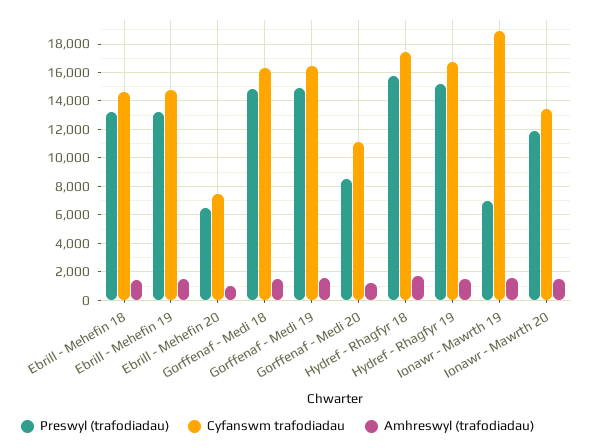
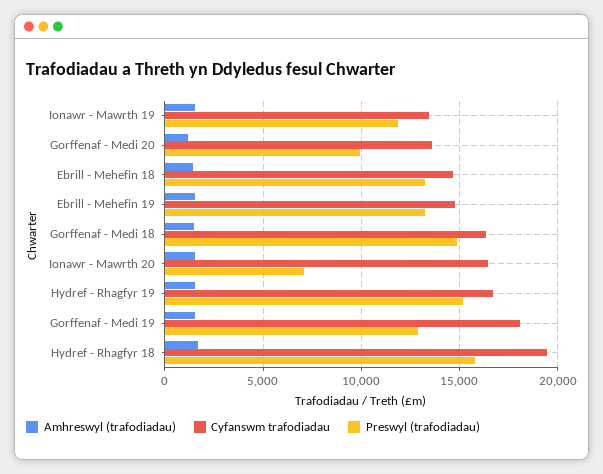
  {
    "Preswyl (trafodiadau)": {
      "Ebrill - Mehefin 18": 13000,
      "Ebrill - Mehefin 19": 13500,
-     "Ebrill - Mehefin 20": 6500,
      "Gorffenaf - Medi 18": 15000,
-     "Gorffenaf - Medi 19": 15000,
+     "Gorffenaf - Medi 19": 13000,
-     "Gorffenaf - Medi 20": 8500,
+     "Gorffenaf - Medi 20": 10000,
      "Hydref - Rhagfyr 18": 16000,
      "Hydref - Rhagfyr 19": 15000,
-     "Ionawr - Mawrth 19": 7000,
+     "Ionawr - Mawrth 19": 12000,
-     "Ionawr - Mawrth 20": 12000
+     "Ionawr - Mawrth 20": 7000
    },
    "Cyfanswm trafodiadau": {
      "Ebrill - Mehefin 18": 14500,
      "Ebrill - Mehefin 19": 15000,
-     "Ebrill - Mehefin 20": 7500,
      "Gorffenaf - Medi 18": 16500,
-     "Gorffenaf - Medi 19": 16500,
+     "Gorffenaf - Medi 19": 18000,
-     "Gorffenaf - Medi 20": 11000,
+     "Gorffenaf - Medi 20": 13500,
-     "Hydref - Rhagfyr 18": 17500,
+     "Hydref - Rhagfyr 18": 19500,
      "Hydref - Rhagfyr 19": 16500,
-     "Ionawr - Mawrth 19": 19000,
+     "Ionawr - Mawrth 19": 13500,
-     "Ionawr - Mawrth 20": 13500
+     "Ionawr - Mawrth 20": 16500
    },
    "Amhreswyl (trafodiadau)": {
      "Ebrill - Mehefin 18": 1500,
      "Ebrill - Mehefin 19": 1500,
-     "Ebrill - Mehefin 20": 1000,
      "Gorffenaf - Medi 18": 1500,
      "Gorffenaf - Medi 19": 1500,
      "Gorffenaf - Medi 20": 1000,
      "Hydref - Rhagfyr 18": 1500,
      "Hydref - Rhagfyr 19": 1500,
      "Ionawr - Mawrth 19": 1500,
      "Ionawr - Mawrth 20": 1500
    }
  }

